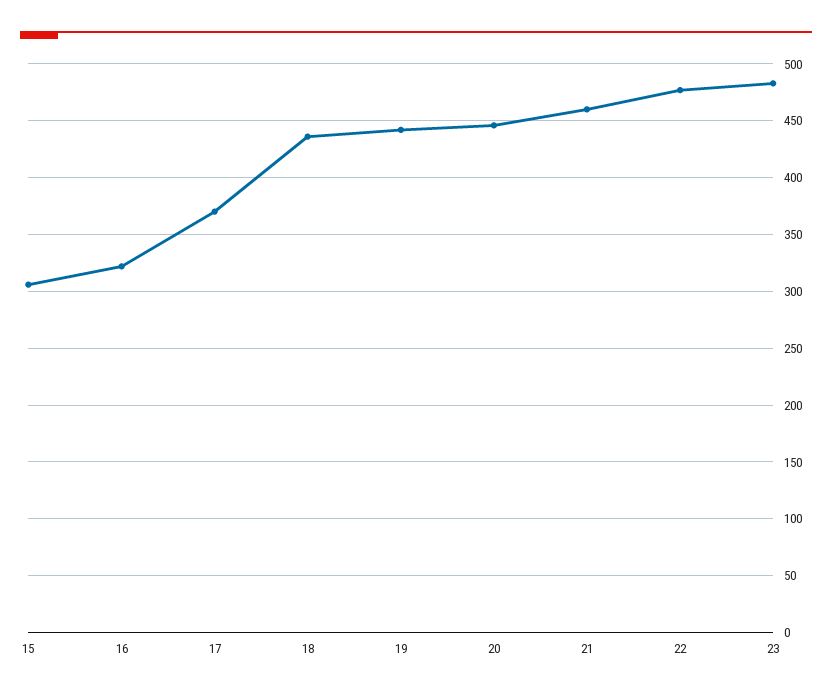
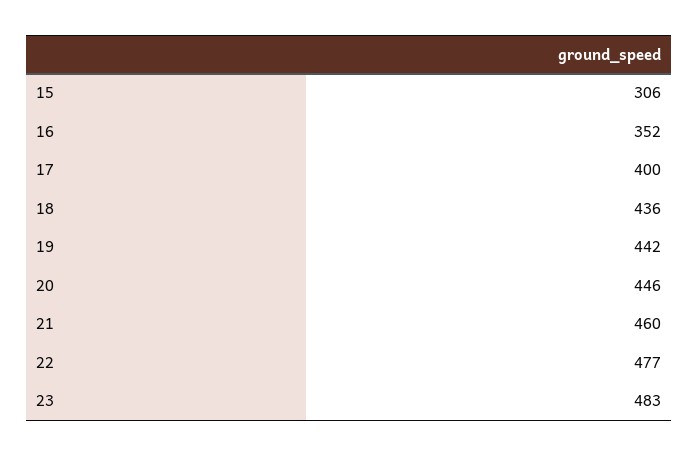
  {
    "15": 306,
-   "16": 320,
+   "16": 352,
-   "17": 370,
+   "17": 400,
    "18": 436,
    "19": 442,
    "20": 446,
    "21": 460,
    "22": 477,
    "23": 483
  }

